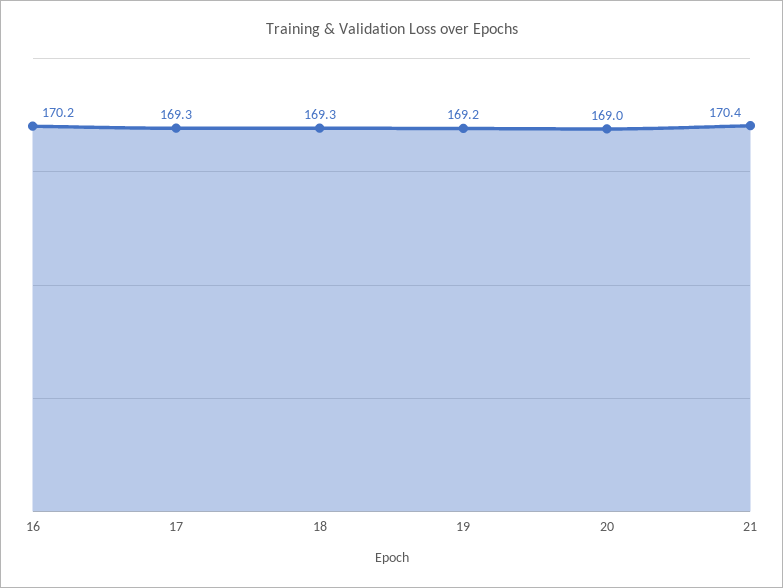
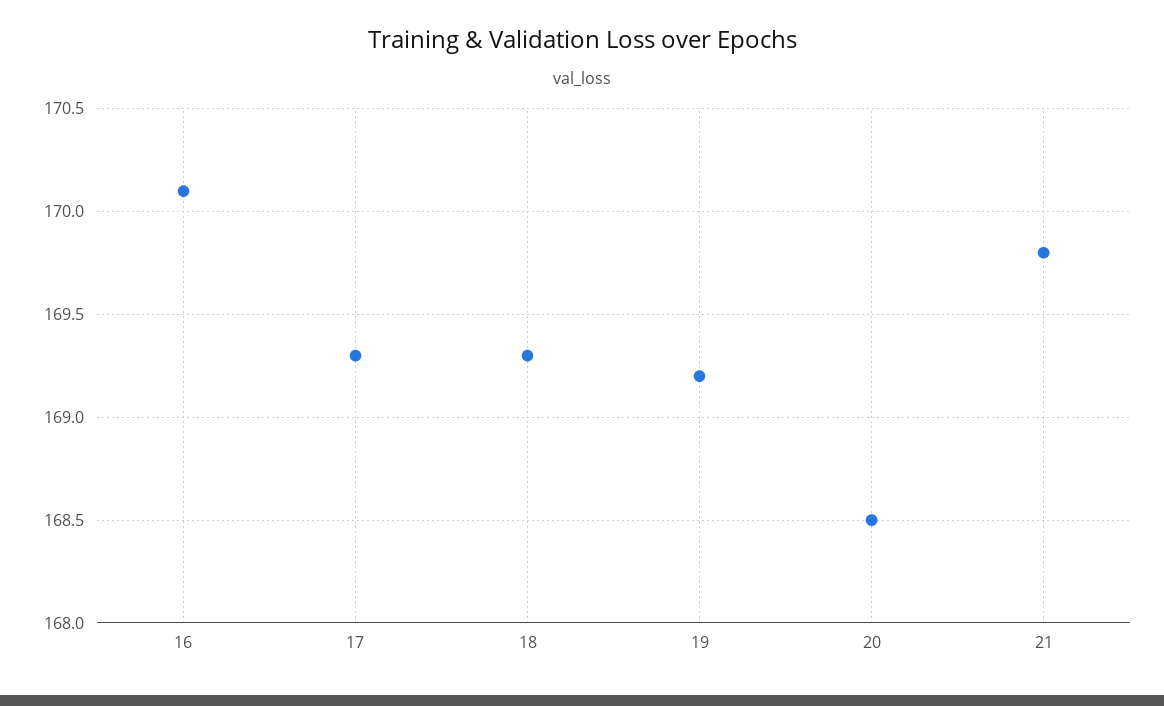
  {
-   "16": 170.2,
+   "16": 170.1,
    "17": 169.3,
    "18": 169.3,
    "19": 169.2,
-   "20": 169,
+   "20": 168.5,
-   "21": 170.4
+   "21": 169.8
  }

